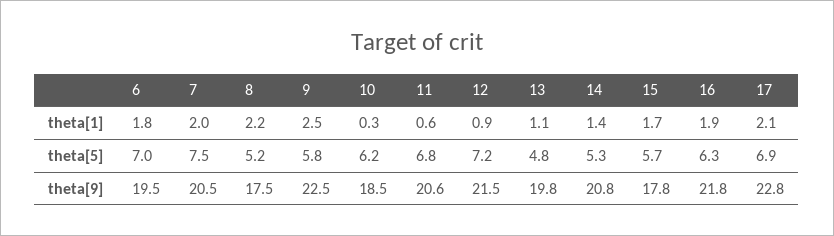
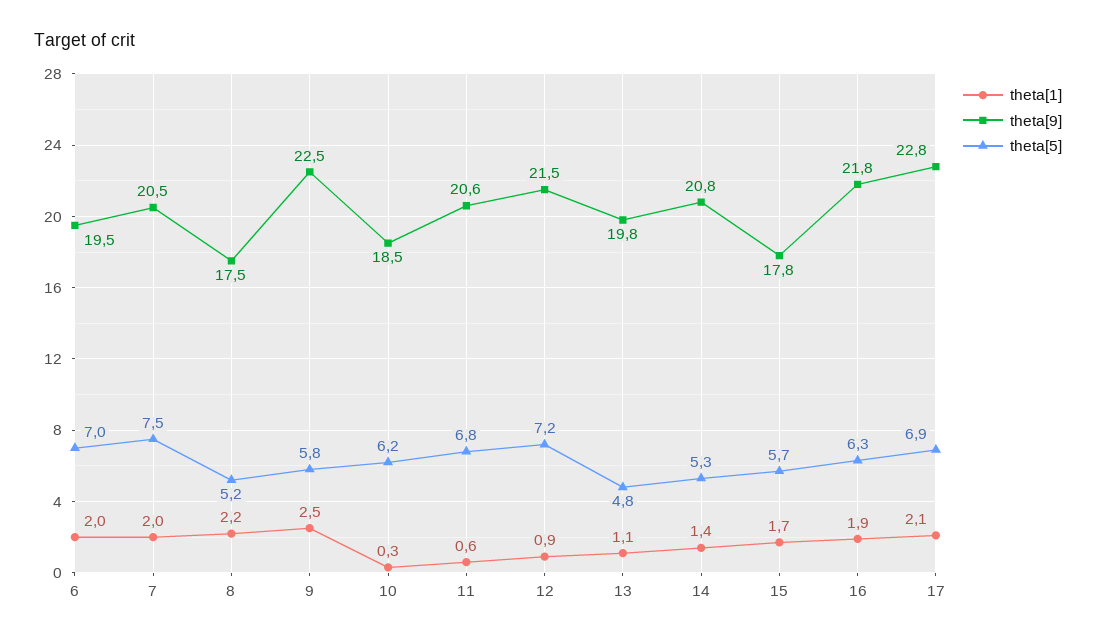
  {
    "theta[1]": {
-     "6": 1.8,
+     "6": 2,
      "7": 2,
      "8": 2.2,
      "9": 2.5,
      "10": 0.3,
      "11": 0.6,
      "12": 0.9,
      "13": 1.1,
      "14": 1.4,
      "15": 1.7,
      "16": 1.9,
      "17": 2.1
    },
    "theta[5]": {
      "6": 7,
      "7": 7.5,
      "8": 5.2,
      "9": 5.8,
      "10": 6.2,
      "11": 6.8,
      "12": 7.2,
      "13": 4.8,
      "14": 5.3,
      "15": 5.7,
      "16": 6.3,
      "17": 6.9
    },
    "theta[9]": {
      "6": 19.5,
      "7": 20.5,
      "8": 17.5,
      "9": 22.5,
      "10": 18.5,
      "11": 20.6,
      "12": 21.5,
      "13": 19.8,
      "14": 20.8,
      "15": 17.8,
      "16": 21.8,
      "17": 22.8
    }
  }

